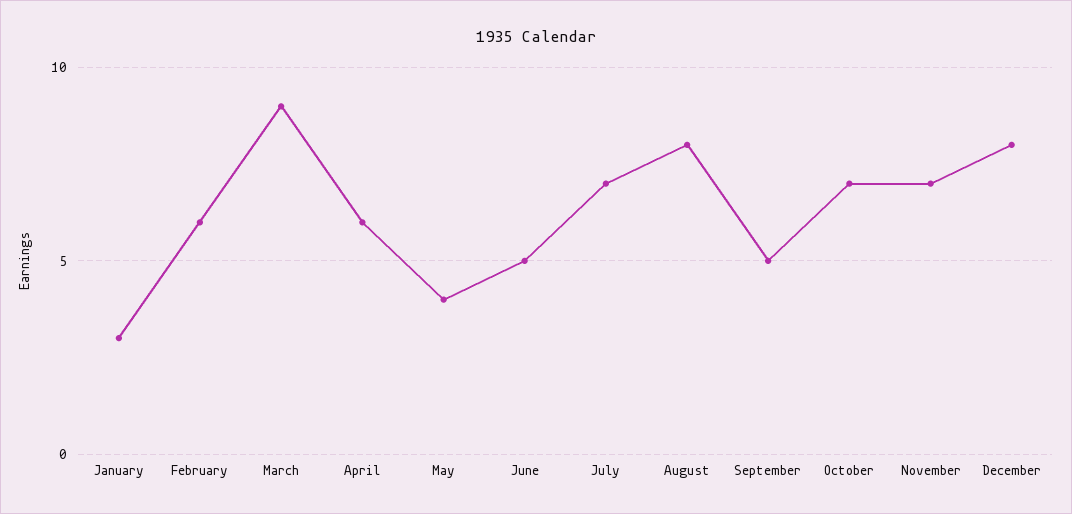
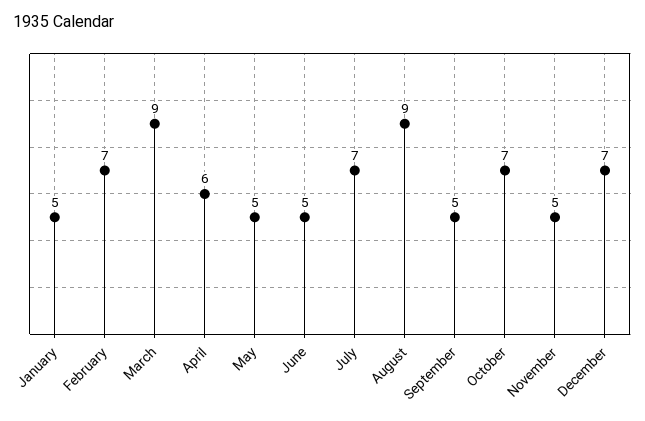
  {
-   "January": 3,
+   "January": 5,
-   "February": 6,
+   "February": 7,
    "March": 9,
    "April": 6,
-   "May": 4,
+   "May": 5,
    "June": 5,
    "July": 7,
-   "August": 8,
+   "August": 9,
    "September": 5,
    "October": 7,
-   "November": 7,
+   "November": 5,
-   "December": 8
+   "December": 7
  }

